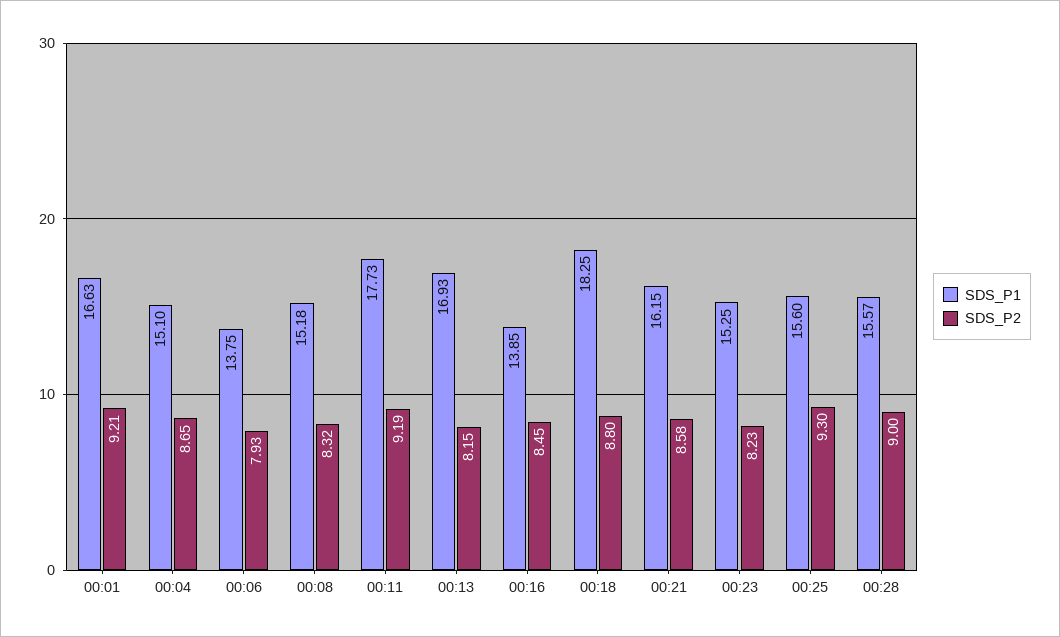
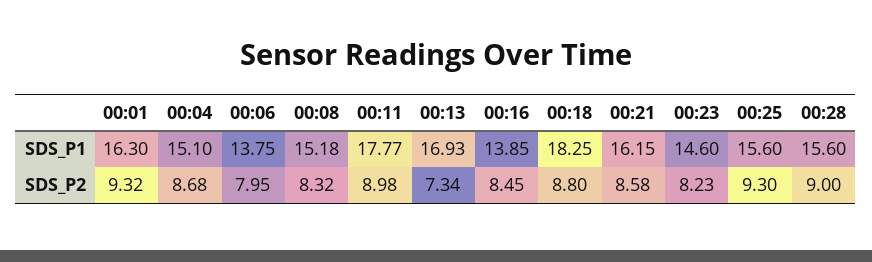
  {
    "SDS_P1": {
-     "00:01": 16.63,
+     "00:01": 16.3,
      "00:04": 15.1,
      "00:06": 13.75,
      "00:08": 15.18,
-     "00:11": 17.73,
+     "00:11": 17.77,
      "00:13": 16.93,
      "00:16": 13.85,
      "00:18": 18.25,
      "00:21": 16.15,
-     "00:23": 15.25,
+     "00:23": 14.6,
      "00:25": 15.6,
-     "00:28": 15.57
+     "00:28": 15.6
    },
    "SDS_P2": {
-     "00:01": 9.21,
+     "00:01": 9.32,
-     "00:04": 8.65,
+     "00:04": 8.68,
-     "00:06": 7.93,
+     "00:06": 7.95,
      "00:08": 8.32,
-     "00:11": 9.19,
+     "00:11": 8.98,
-     "00:13": 8.15,
+     "00:13": 7.34,
      "00:16": 8.45,
      "00:18": 8.8,
      "00:21": 8.58,
      "00:23": 8.23,
      "00:25": 9.3,
      "00:28": 9
    }
  }

